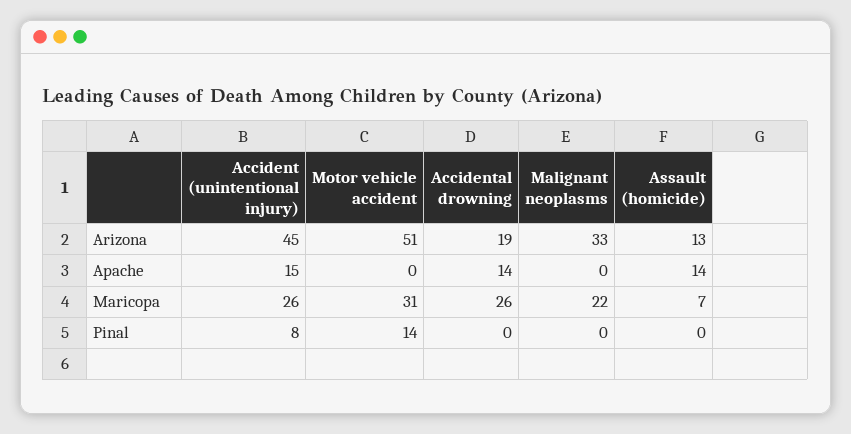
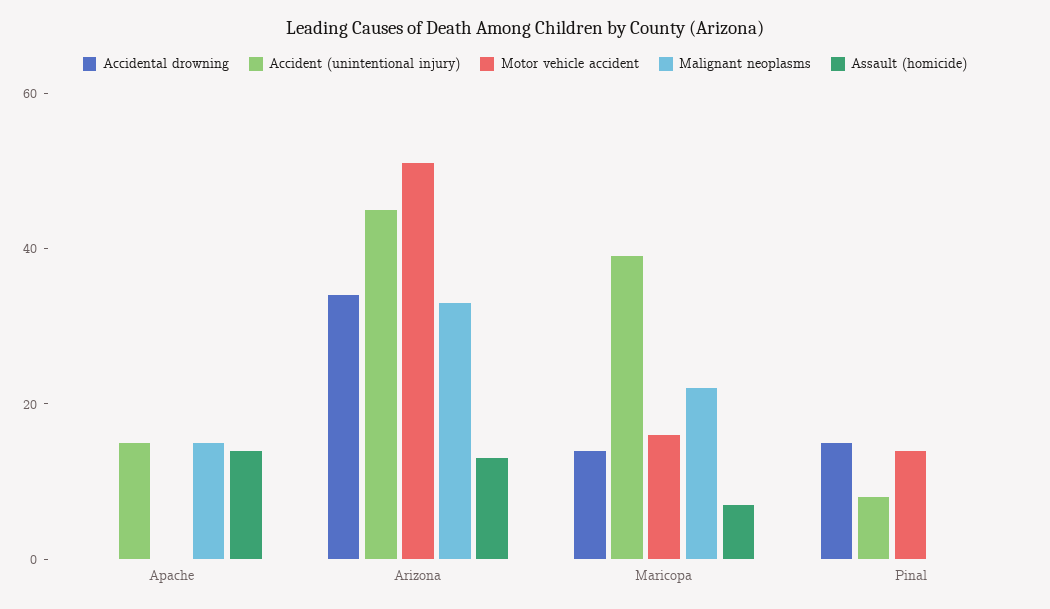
  {
    "Accident (unintentional injury)": {
      "Arizona": 45,
      "Apache": 15,
-     "Maricopa": 26,
+     "Maricopa": 40,
      "Pinal": 8
    },
    "Motor vehicle accident": {
      "Arizona": 51,
      "Apache": 0,
-     "Maricopa": 31,
+     "Maricopa": 15,
      "Pinal": 14
    },
    "Accidental drowning": {
-     "Arizona": 19,
+     "Arizona": 35,
-     "Apache": 14,
+     "Apache": 0,
-     "Maricopa": 26,
+     "Maricopa": 15,
-     "Pinal": 0
+     "Pinal": 15
    },
    "Malignant neoplasms": {
      "Arizona": 33,
-     "Apache": 0,
+     "Apache": 15,
      "Maricopa": 22,
      "Pinal": 0
    },
    "Assault (homicide)": {
      "Arizona": 13,
      "Apache": 14,
      "Maricopa": 7,
      "Pinal": 0
    }
  }

